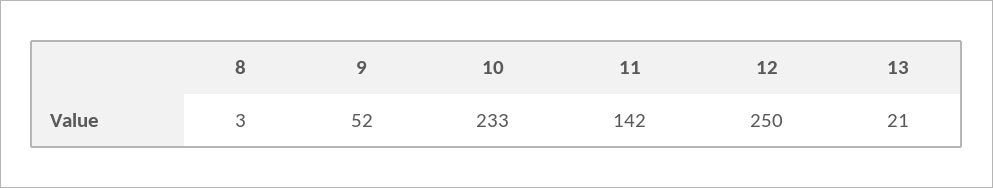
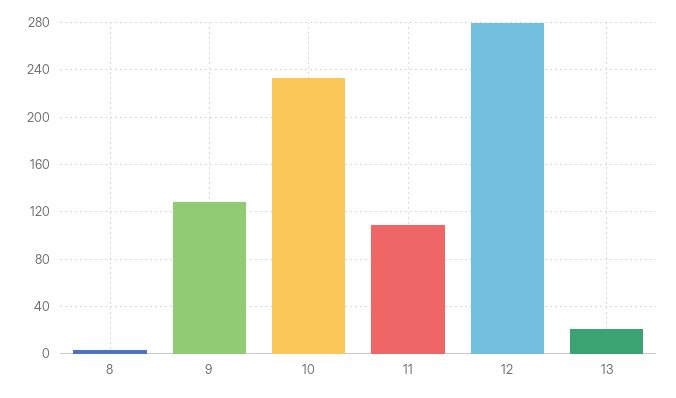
  {
    "8": 3,
-   "9": 52,
+   "9": 130,
    "10": 233,
-   "11": 142,
+   "11": 110,
-   "12": 250,
+   "12": 280,
    "13": 21
  }

